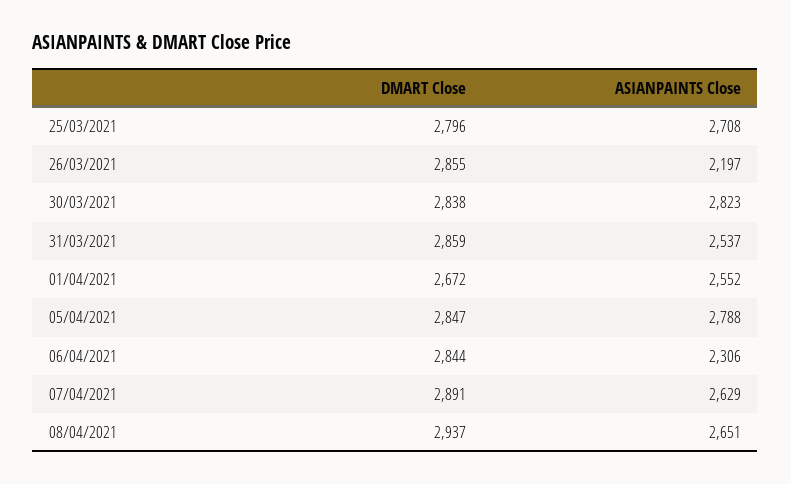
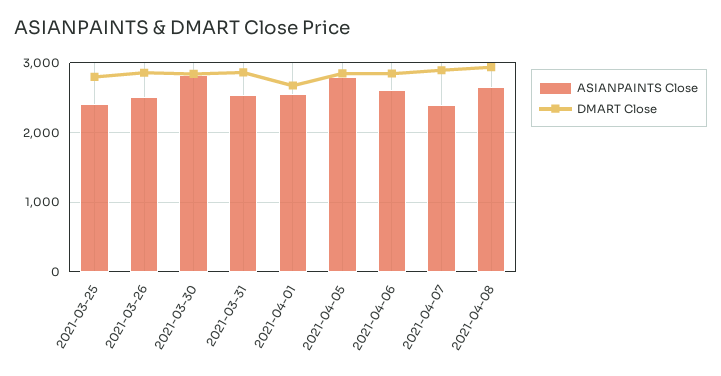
  {
    "DMART Close": {
      "25/03/2021": 2796,
      "26/03/2021": 2855,
      "30/03/2021": 2838,
      "31/03/2021": 2859,
      "01/04/2021": 2672,
      "05/04/2021": 2847,
      "06/04/2021": 2844,
      "07/04/2021": 2891,
      "08/04/2021": 2937
    },
    "ASIANPAINTS Close": {
-     "25/03/2021": 2708,
+     "25/03/2021": 2400,
-     "26/03/2021": 2197,
+     "26/03/2021": 2500,
      "30/03/2021": 2823,
      "31/03/2021": 2537,
      "01/04/2021": 2552,
      "05/04/2021": 2788,
-     "06/04/2021": 2306,
+     "06/04/2021": 2600,
-     "07/04/2021": 2629,
+     "07/04/2021": 2400,
      "08/04/2021": 2651
    }
  }

